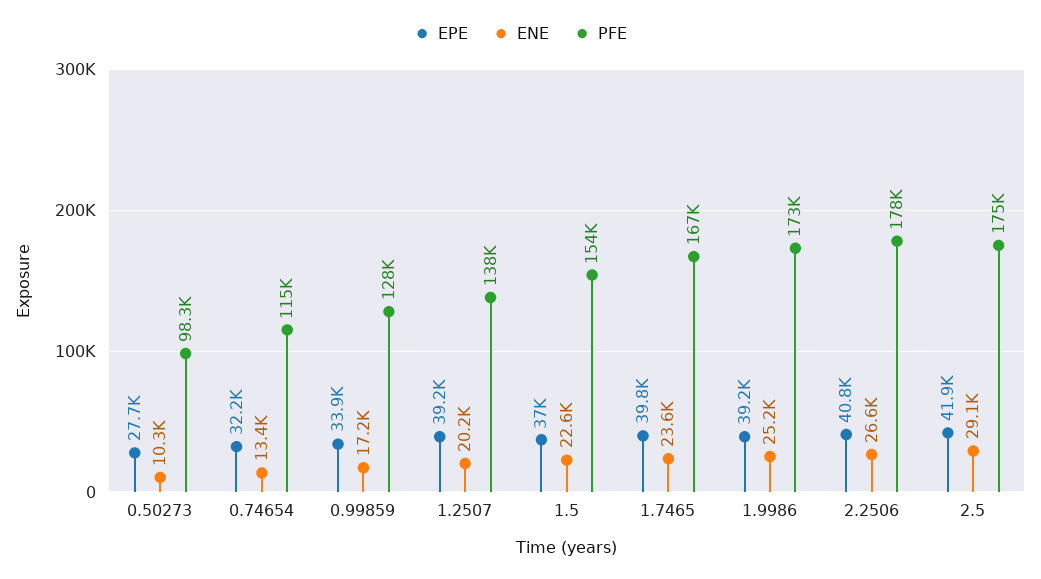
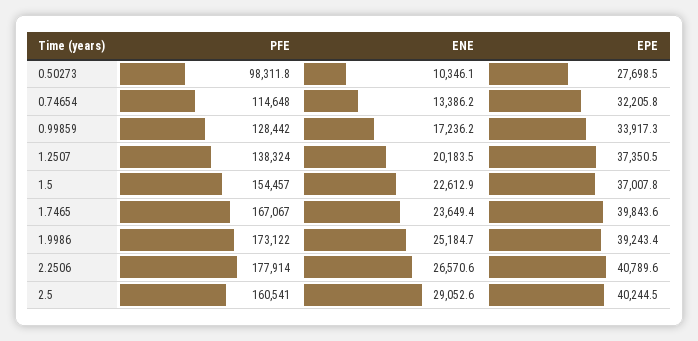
  {
    "EPE": {
      "0.50273": 27698.5,
      "0.74654": 32205.8,
      "0.99859": 33917.3,
-     "1.2507": 39200,
+     "1.2507": 37350.5,
      "1.5": 37007.8,
      "1.7465": 39843.6,
      "1.9986": 39243.4,
      "2.2506": 40789.6,
-     "2.5": 41900
+     "2.5": 40244.5
    },
    "ENE": {
      "0.50273": 10346.1,
      "0.74654": 13386.2,
      "0.99859": 17236.2,
      "1.2507": 20183.5,
      "1.5": 22612.9,
      "1.7465": 23649.4,
      "1.9986": 25184.7,
      "2.2506": 26570.6,
      "2.5": 29052.6
    },
    "PFE": {
      "0.50273": 98311.8,
      "0.74654": 114648,
      "0.99859": 128442,
      "1.2507": 138324,
      "1.5": 154457,
      "1.7465": 167067,
      "1.9986": 173122,
      "2.2506": 177914,
-     "2.5": 175000
+     "2.5": 160541
    }
  }

